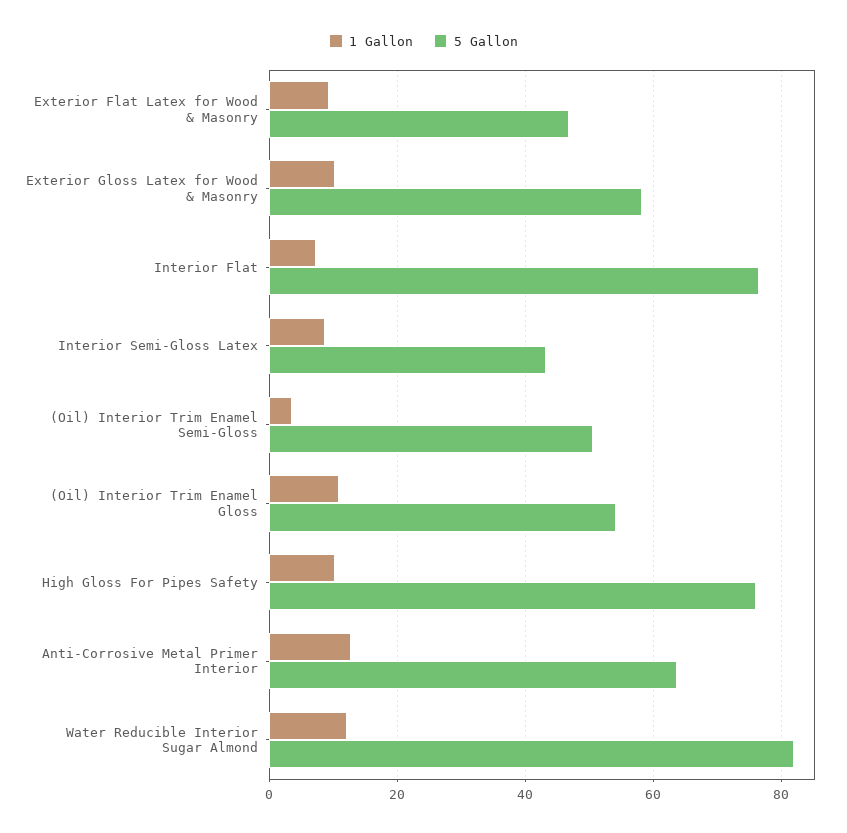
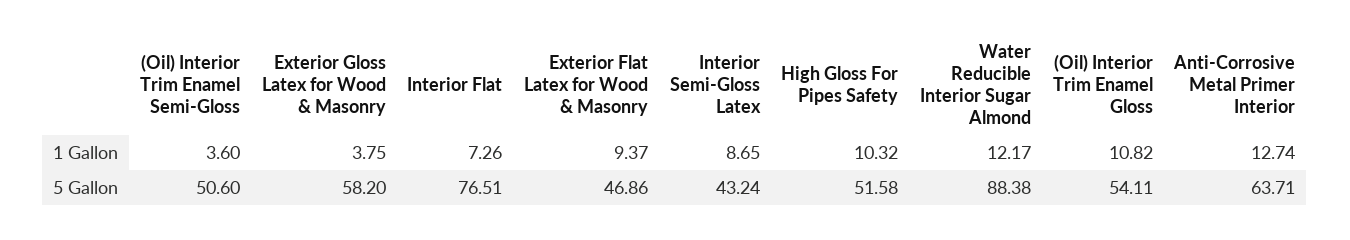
  {
    "1 Gallon": {
      "Exterior Flat Latex for Wood & Masonry": 9.37,
-     "Exterior Gloss Latex for Wood & Masonry": 10,
+     "Exterior Gloss Latex for Wood & Masonry": 3.75,
      "Interior Flat": 7.26,
      "Interior Semi-Gloss Latex": 8.65,
      "(Oil) Interior Trim Enamel Semi-Gloss": 3.6,
      "(Oil) Interior Trim Enamel Gloss": 10.82,
      "High Gloss For Pipes Safety": 10.32,
      "Anti-Corrosive Metal Primer Interior": 12.74,
      "Water Reducible Interior Sugar Almond": 12.17
    },
    "5 Gallon": {
      "Exterior Flat Latex for Wood & Masonry": 46.86,
      "Exterior Gloss Latex for Wood & Masonry": 58.2,
      "Interior Flat": 76.51,
      "Interior Semi-Gloss Latex": 43.24,
      "(Oil) Interior Trim Enamel Semi-Gloss": 50.6,
      "(Oil) Interior Trim Enamel Gloss": 54.11,
-     "High Gloss For Pipes Safety": 76,
+     "High Gloss For Pipes Safety": 51.58,
      "Anti-Corrosive Metal Primer Interior": 63.71,
-     "Water Reducible Interior Sugar Almond": 82
+     "Water Reducible Interior Sugar Almond": 88.38
    }
  }

